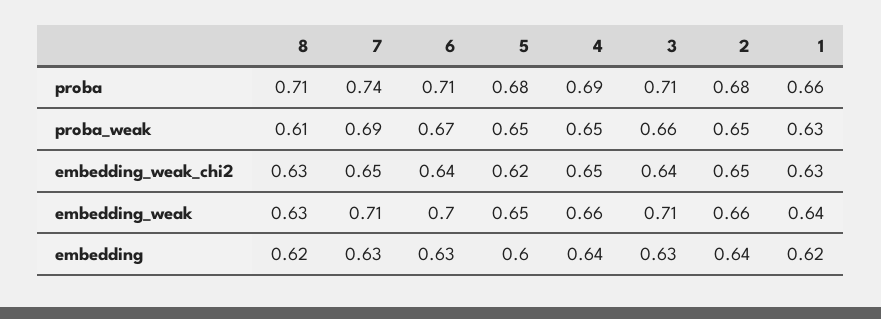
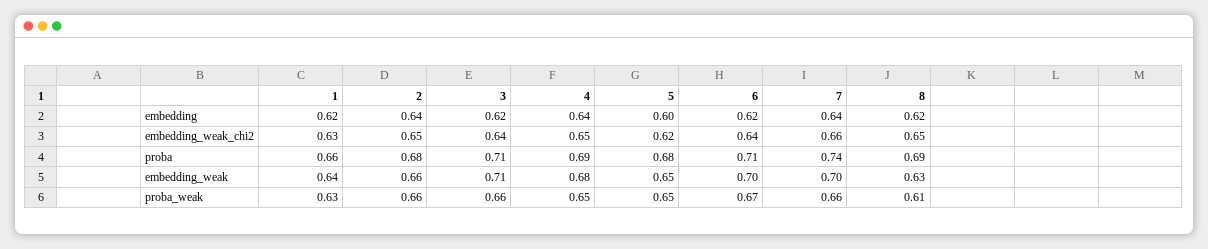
  {
    "8": {
-     "proba": 0.71,
+     "proba": 0.69,
      "proba_weak": 0.61,
-     "embedding_weak_chi2": 0.63,
+     "embedding_weak_chi2": 0.65,
      "embedding_weak": 0.63,
      "embedding": 0.62
    },
    "7": {
      "proba": 0.74,
-     "proba_weak": 0.69,
+     "proba_weak": 0.66,
-     "embedding_weak_chi2": 0.65,
+     "embedding_weak_chi2": 0.66,
-     "embedding_weak": 0.71,
+     "embedding_weak": 0.7,
-     "embedding": 0.63
+     "embedding": 0.64
    },
    "6": {
      "proba": 0.71,
      "proba_weak": 0.67,
      "embedding_weak_chi2": 0.64,
      "embedding_weak": 0.7,
-     "embedding": 0.63
+     "embedding": 0.62
    },
    "5": {
      "proba": 0.68,
      "proba_weak": 0.65,
      "embedding_weak_chi2": 0.62,
      "embedding_weak": 0.65,
      "embedding": 0.6
    },
    "4": {
      "proba": 0.69,
      "proba_weak": 0.65,
      "embedding_weak_chi2": 0.65,
-     "embedding_weak": 0.66,
+     "embedding_weak": 0.68,
      "embedding": 0.64
    },
    "3": {
      "proba": 0.71,
      "proba_weak": 0.66,
      "embedding_weak_chi2": 0.64,
      "embedding_weak": 0.71,
-     "embedding": 0.63
+     "embedding": 0.62
    },
    "2": {
      "proba": 0.68,
-     "proba_weak": 0.65,
+     "proba_weak": 0.66,
      "embedding_weak_chi2": 0.65,
      "embedding_weak": 0.66,
      "embedding": 0.64
    },
    "1": {
      "proba": 0.66,
      "proba_weak": 0.63,
      "embedding_weak_chi2": 0.63,
      "embedding_weak": 0.64,
      "embedding": 0.62
    }
  }

